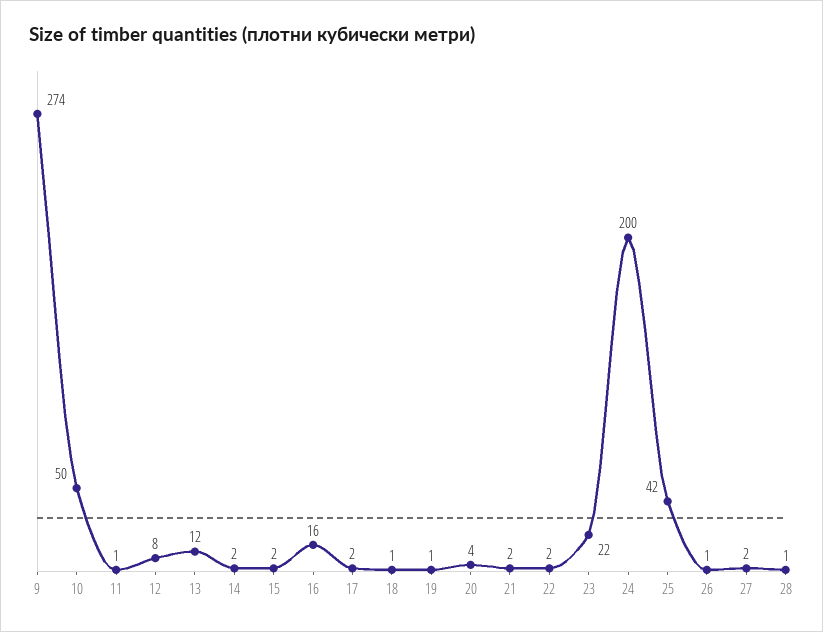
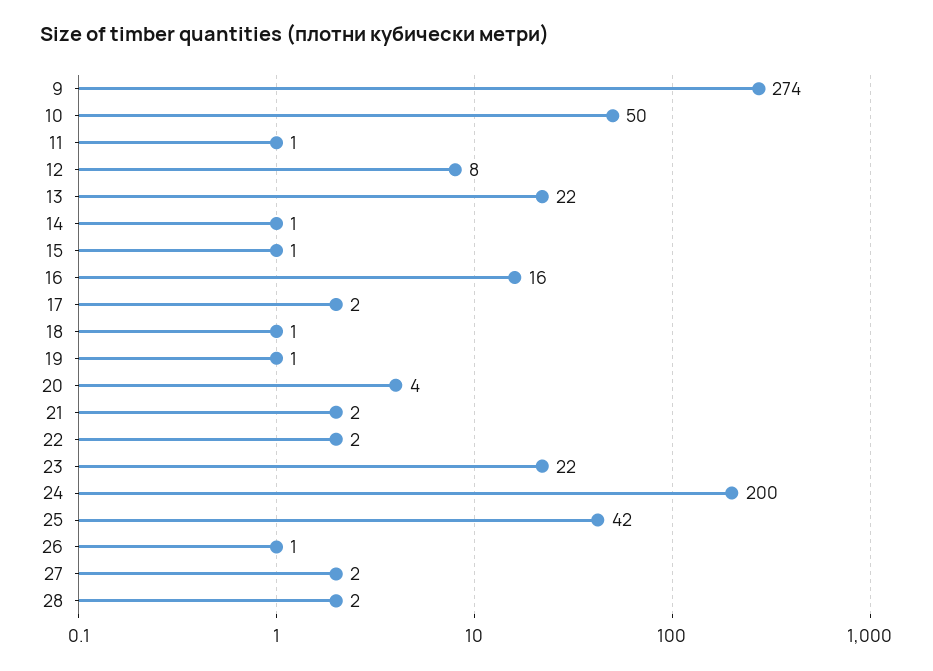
  {
    "9": 274,
    "10": 50,
    "11": 1,
    "12": 8,
-   "13": 12,
+   "13": 22,
-   "14": 2,
+   "14": 1,
-   "15": 2,
+   "15": 1,
    "16": 16,
    "17": 2,
    "18": 1,
    "19": 1,
    "20": 4,
    "21": 2,
    "22": 2,
    "23": 22,
    "24": 200,
    "25": 42,
    "26": 1,
    "27": 2,
-   "28": 1
+   "28": 2
  }

